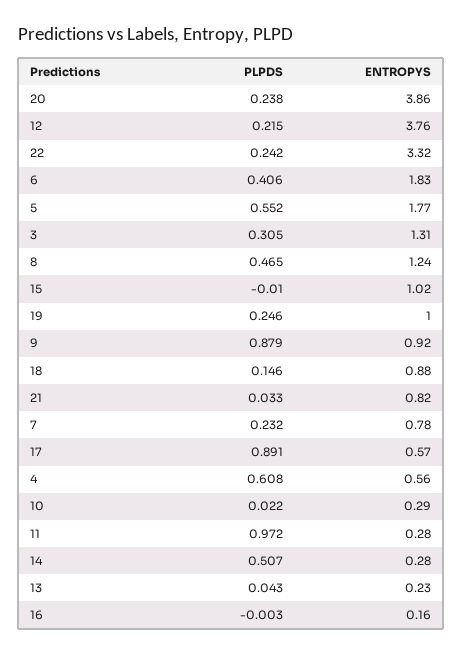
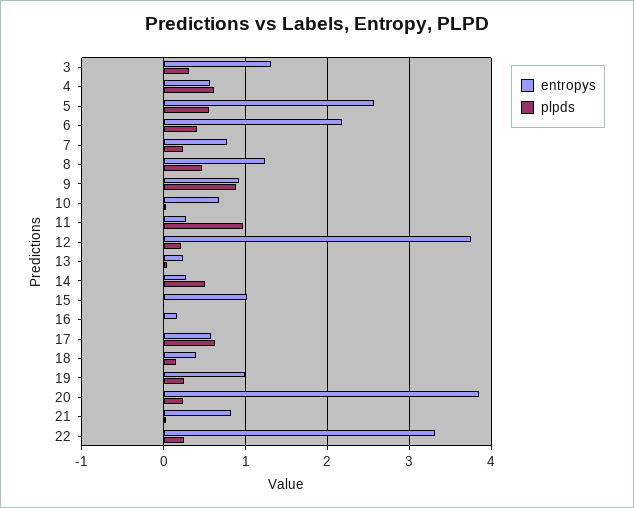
  {
    "PLPDS": {
      "20": 0.238,
      "12": 0.215,
      "22": 0.242,
      "6": 0.406,
      "5": 0.552,
      "3": 0.305,
      "8": 0.465,
      "15": -0.01,
      "19": 0.246,
      "9": 0.879,
      "18": 0.146,
      "21": 0.033,
      "7": 0.232,
-     "17": 0.891,
+     "17": 0.6,
      "4": 0.608,
      "10": 0.022,
      "11": 0.972,
      "14": 0.507,
      "13": 0.043,
      "16": -0.003
    },
    "ENTROPYS": {
      "20": 3.86,
      "12": 3.76,
      "22": 3.32,
-     "6": 1.83,
+     "6": 2.2,
-     "5": 1.77,
+     "5": 2.6,
      "3": 1.31,
      "8": 1.24,
      "15": 1.02,
      "19": 1,
      "9": 0.92,
-     "18": 0.88,
+     "18": 0.4,
      "21": 0.82,
      "7": 0.78,
      "17": 0.57,
      "4": 0.56,
-     "10": 0.29,
+     "10": 0.7,
      "11": 0.28,
      "14": 0.28,
      "13": 0.23,
      "16": 0.16
    }
  }

